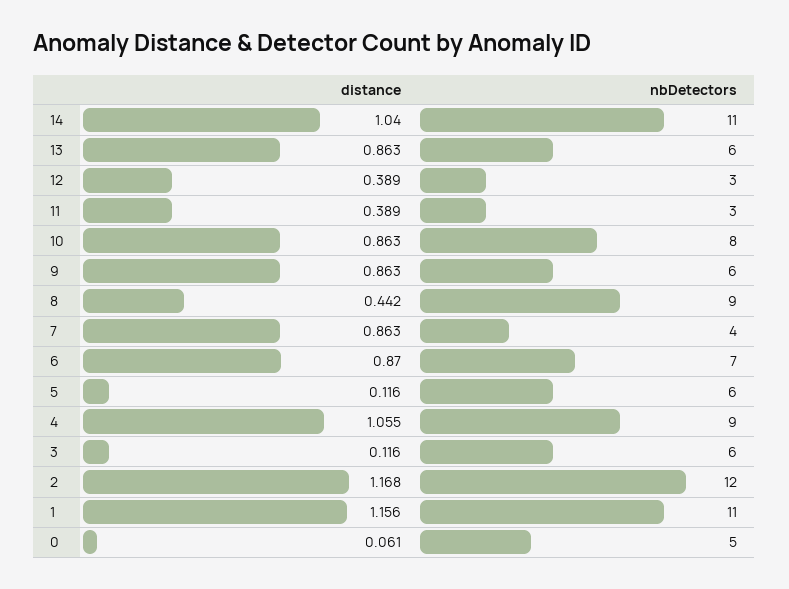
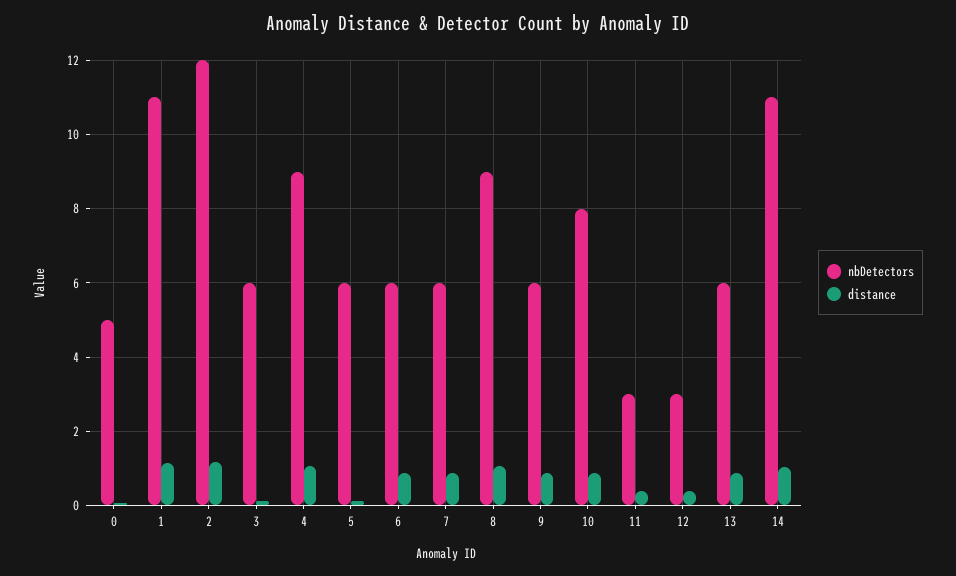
  {
    "distance": {
      "14": 1.04,
      "13": 0.863,
      "12": 0.389,
      "11": 0.389,
      "10": 0.863,
      "9": 0.863,
-     "8": 0.442,
+     "8": 1,
      "7": 0.863,
      "6": 0.87,
      "5": 0.116,
      "4": 1.055,
      "3": 0.116,
      "2": 1.168,
      "1": 1.156,
      "0": 0.061
    },
    "nbDetectors": {
      "14": 11,
      "13": 6,
      "12": 3,
      "11": 3,
      "10": 8,
      "9": 6,
      "8": 9,
-     "7": 4,
+     "7": 6,
-     "6": 7,
+     "6": 6,
      "5": 6,
      "4": 9,
      "3": 6,
      "2": 12,
      "1": 11,
      "0": 5
    }
  }

